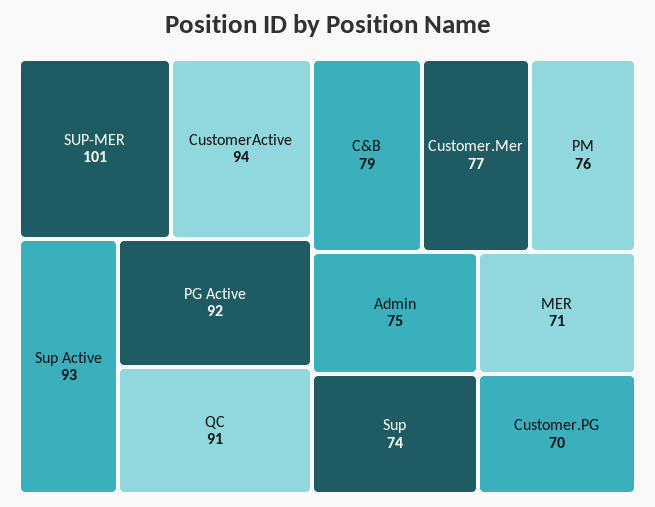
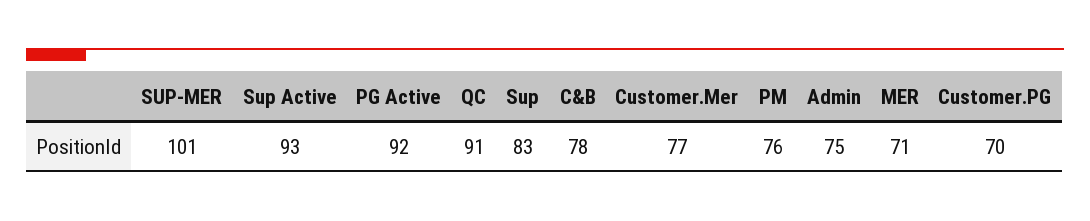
  {
    "SUP-MER": 101,
-   "CustomerActive": 94,
    "Sup Active": 93,
    "PG Active": 92,
    "QC": 91,
-   "C&B": 79,
+   "C&B": 78,
    "Customer.Mer": 77,
    "PM": 76,
    "Admin": 75,
-   "Sup": 74,
+   "Sup": 83,
    "MER": 71,
    "Customer.PG": 70
  }

